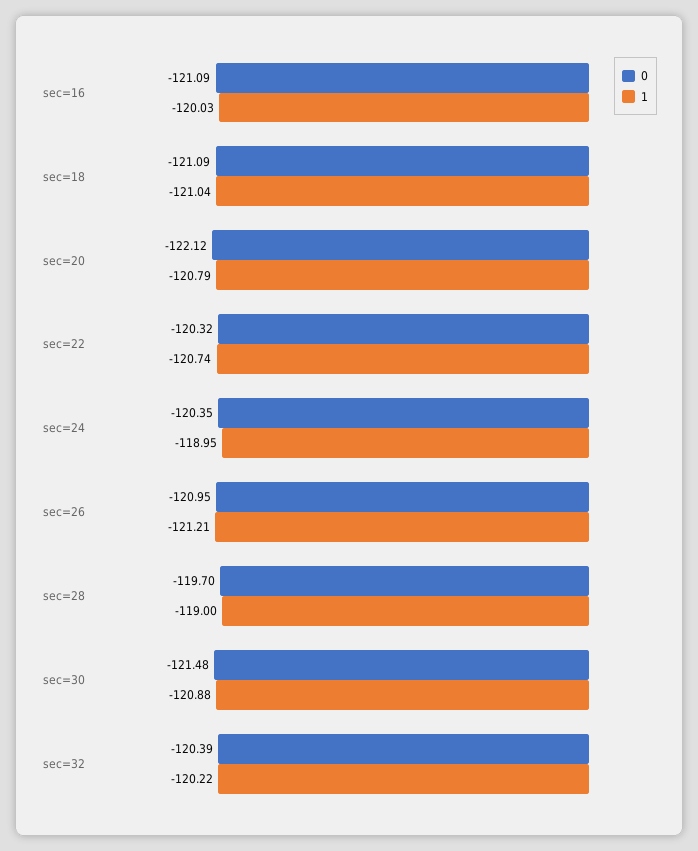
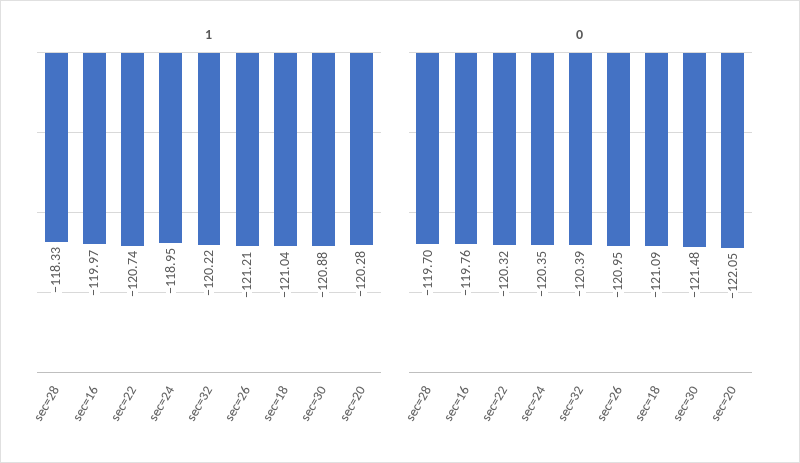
  {
    "0": {
-     "sec=16": -121.09,
+     "sec=16": -119.76,
      "sec=18": -121.09,
-     "sec=20": -122.12,
+     "sec=20": -122.05,
      "sec=22": -120.32,
      "sec=24": -120.35,
      "sec=26": -120.95,
      "sec=28": -119.7,
      "sec=30": -121.48,
      "sec=32": -120.39
    },
    "1": {
-     "sec=16": -120.03,
+     "sec=16": -119.97,
      "sec=18": -121.04,
-     "sec=20": -120.79,
+     "sec=20": -120.28,
      "sec=22": -120.74,
      "sec=24": -118.95,
      "sec=26": -121.21,
-     "sec=28": -119,
+     "sec=28": -118.33,
      "sec=30": -120.88,
      "sec=32": -120.22
    }
  }

